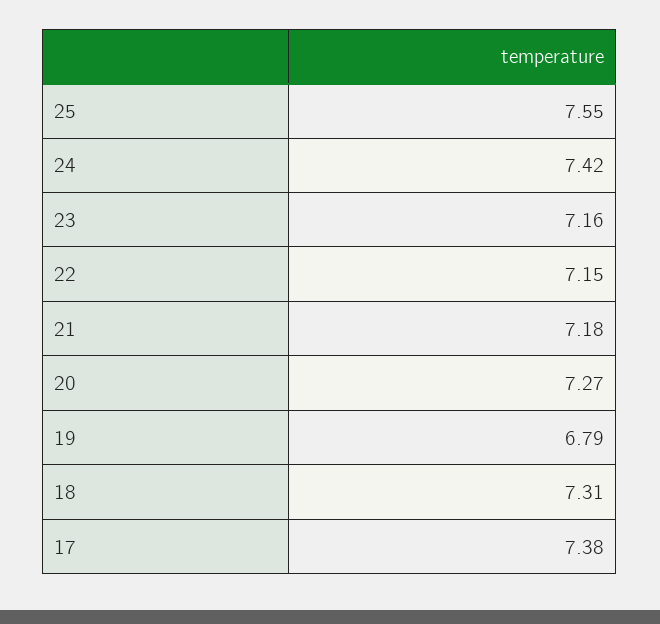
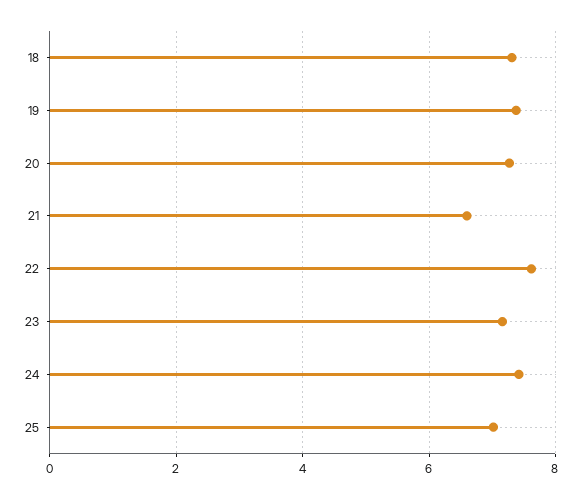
  {
-   "25": 7.55,
+   "25": 7,
    "24": 7.42,
    "23": 7.16,
-   "22": 7.15,
+   "22": 7.6,
-   "21": 7.18,
+   "21": 6.6,
    "20": 7.27,
-   "19": 6.79,
+   "19": 7.4,
-   "18": 7.31,
+   "18": 7.31
-   "17": 7.38
  }

